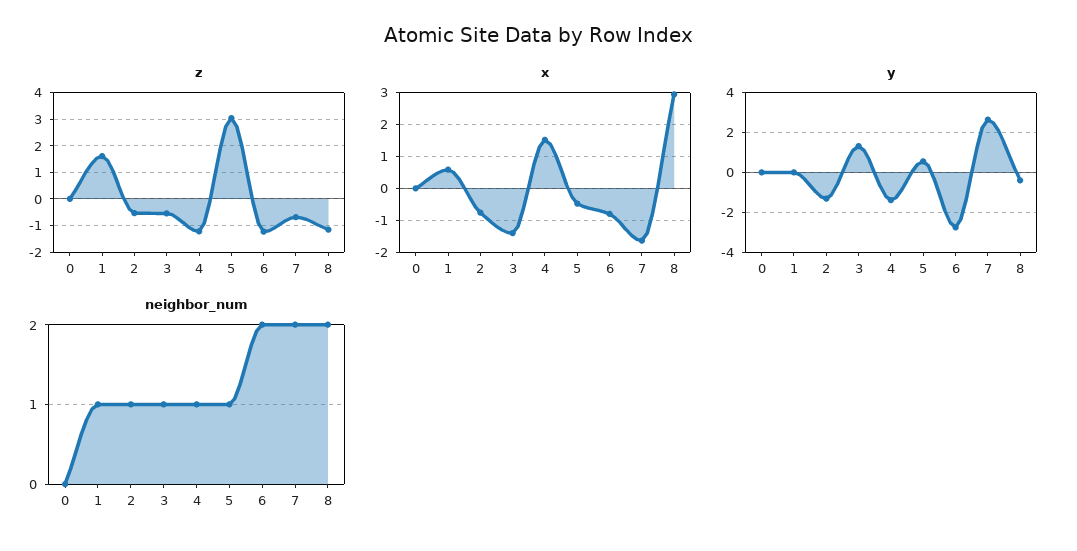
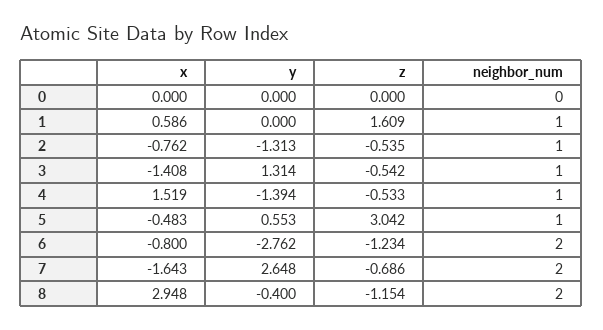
  {
    "z": {
      "0": 0,
      "1": 1.609,
      "2": -0.535,
      "3": -0.542,
-     "4": -1.25,
+     "4": -0.533,
      "5": 3.042,
      "6": -1.234,
      "7": -0.686,
      "8": -1.154
    },
    "x": {
      "0": 0,
      "1": 0.586,
      "2": -0.762,
      "3": -1.408,
      "4": 1.519,
      "5": -0.483,
      "6": -0.8,
      "7": -1.643,
      "8": 2.948
    },
    "y": {
      "0": 0,
      "1": 0,
      "2": -1.313,
      "3": 1.314,
      "4": -1.394,
      "5": 0.553,
      "6": -2.762,
      "7": 2.648,
      "8": -0.4
    },
    "neighbor_num": {
      "0": 0,
      "1": 1,
      "2": 1,
      "3": 1,
      "4": 1,
      "5": 1,
      "6": 2,
      "7": 2,
      "8": 2
    }
  }

